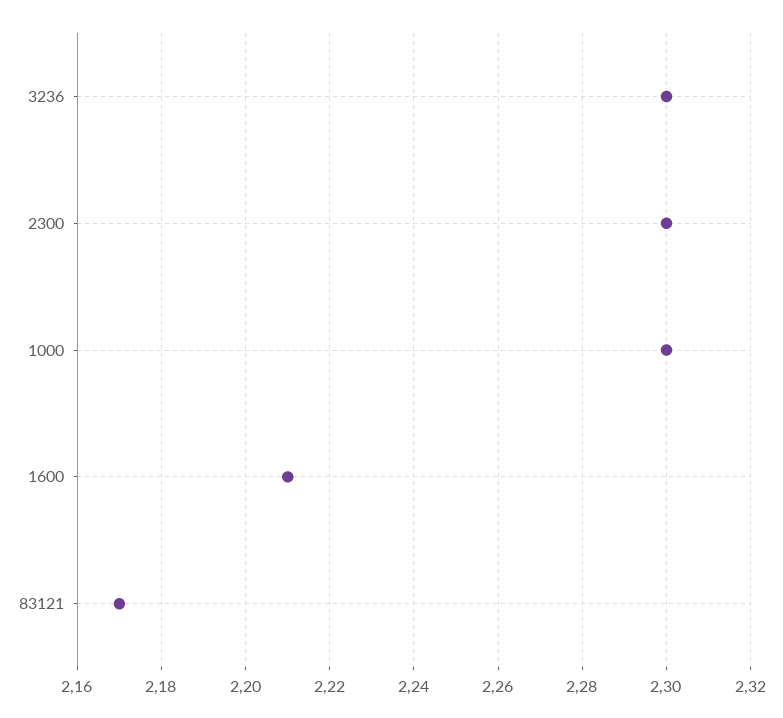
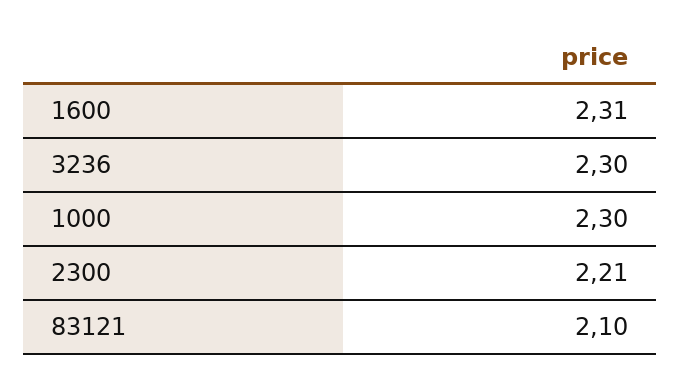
  {
    "3236": 2.3,
-   "2300": 2.3,
+   "2300": 2.21,
    "1000": 2.3,
-   "1600": 2.21,
+   "1600": 2.31,
-   "83121": 2.17
+   "83121": 2.1
  }

